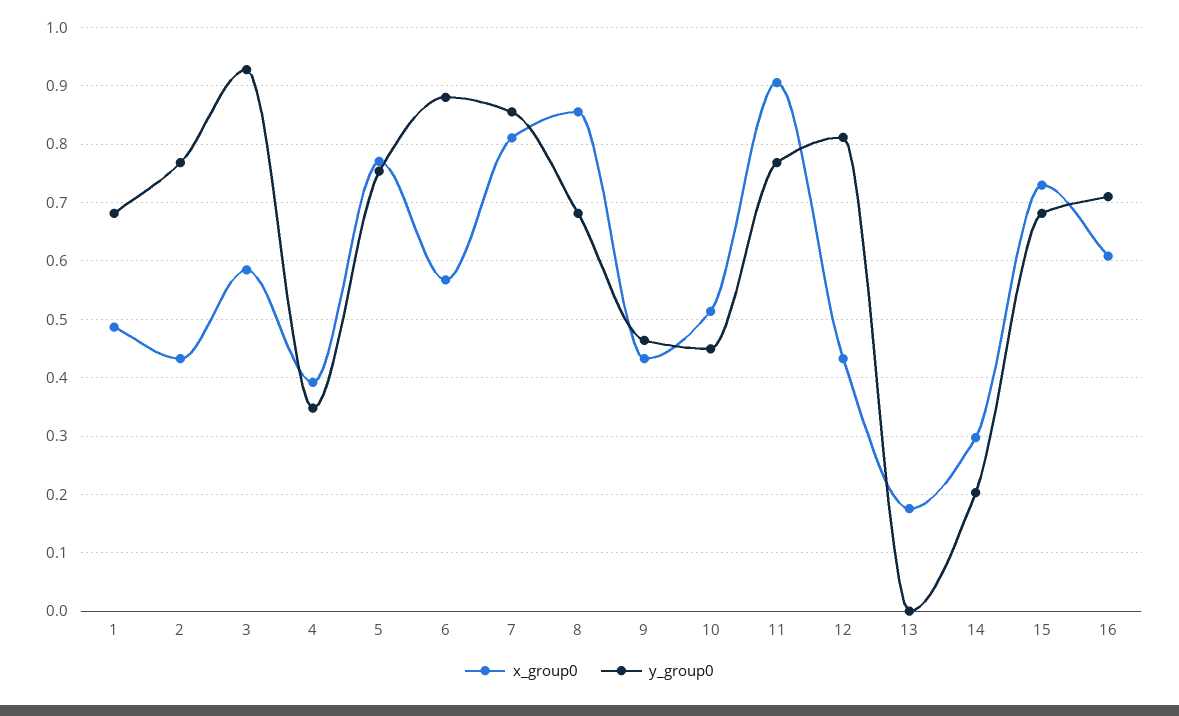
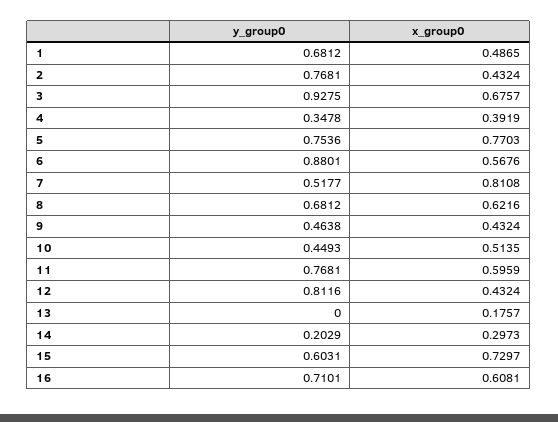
  {
    "x_group0": {
      "1": 0.4865,
      "2": 0.4324,
-     "3": 0.58,
+     "3": 0.6757,
      "4": 0.3919,
      "5": 0.7703,
      "6": 0.5676,
      "7": 0.8108,
-     "8": 0.86,
+     "8": 0.6216,
      "9": 0.4324,
      "10": 0.5135,
-     "11": 0.9,
+     "11": 0.5959,
      "12": 0.4324,
      "13": 0.1757,
      "14": 0.2973,
      "15": 0.7297,
      "16": 0.6081
    },
    "y_group0": {
      "1": 0.6812,
      "2": 0.7681,
      "3": 0.9275,
      "4": 0.3478,
      "5": 0.7536,
      "6": 0.8801,
-     "7": 0.86,
+     "7": 0.5177,
      "8": 0.6812,
      "9": 0.4638,
      "10": 0.4493,
      "11": 0.7681,
      "12": 0.8116,
      "13": 0,
      "14": 0.2029,
-     "15": 0.68,
+     "15": 0.6031,
      "16": 0.7101
    }
  }

